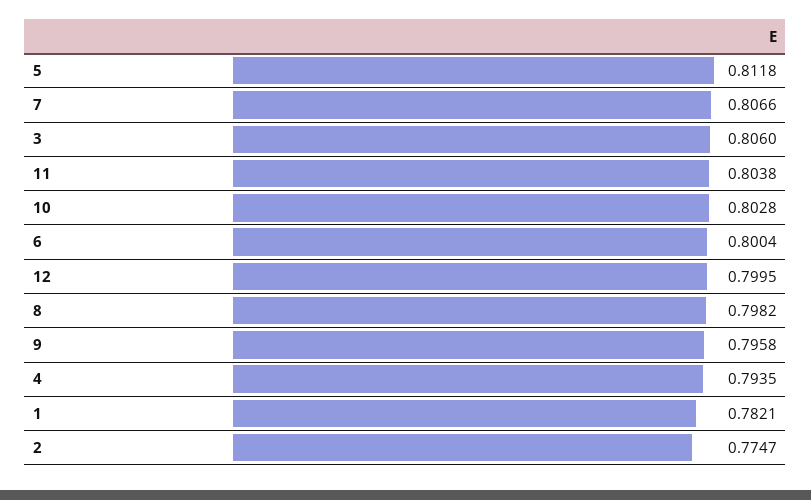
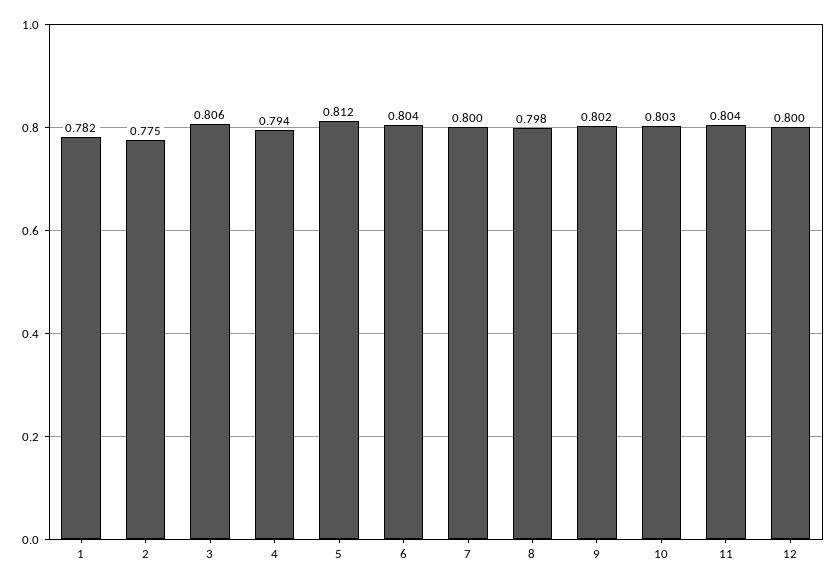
  {
    "5": 0.8118,
-   "7": 0.8066,
+   "7": 0.8,
    "3": 0.806,
    "11": 0.8038,
    "10": 0.8028,
-   "6": 0.8004,
+   "6": 0.804,
    "12": 0.7995,
    "8": 0.7982,
-   "9": 0.7958,
+   "9": 0.802,
    "4": 0.7935,
    "1": 0.7821,
    "2": 0.7747
  }

